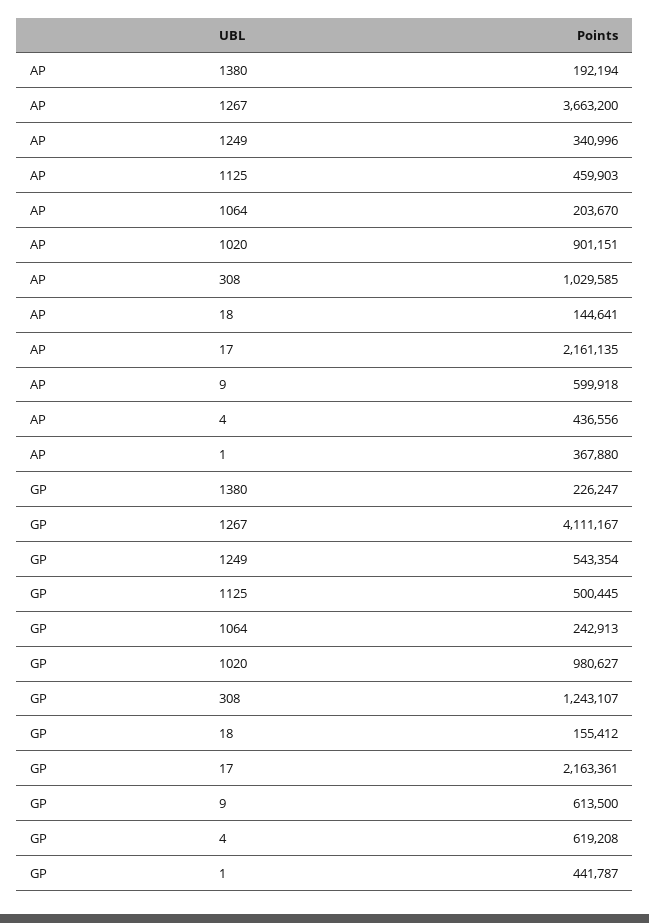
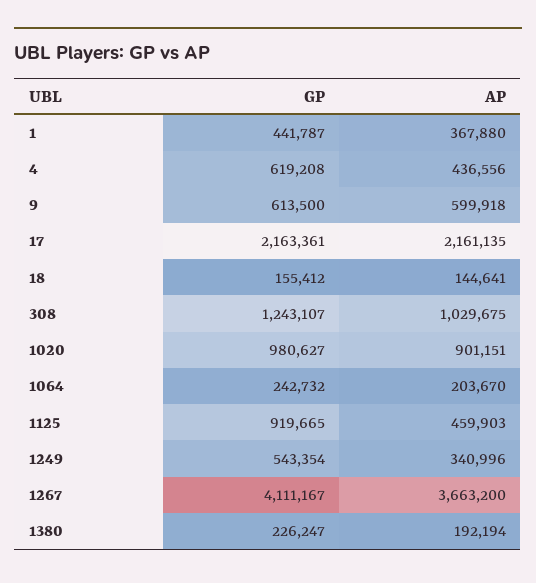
  {
    "AP": {
      "1380": 192194,
      "1267": 3663200,
      "1249": 340996,
      "1125": 459903,
      "1064": 203670,
      "1020": 901151,
-     "308": 1029585,
+     "308": 1029675,
      "18": 144641,
      "17": 2161135,
      "9": 599918,
      "4": 436556,
      "1": 367880
    },
    "GP": {
      "1380": 226247,
      "1267": 4111167,
      "1249": 543354,
-     "1125": 500445,
+     "1125": 919665,
-     "1064": 242913,
+     "1064": 242732,
      "1020": 980627,
      "308": 1243107,
      "18": 155412,
      "17": 2163361,
      "9": 613500,
      "4": 619208,
      "1": 441787
    }
  }

